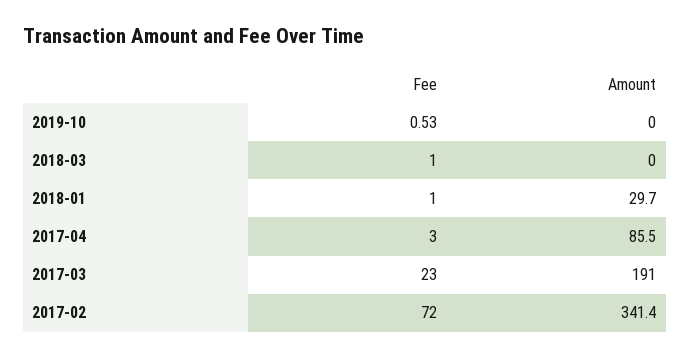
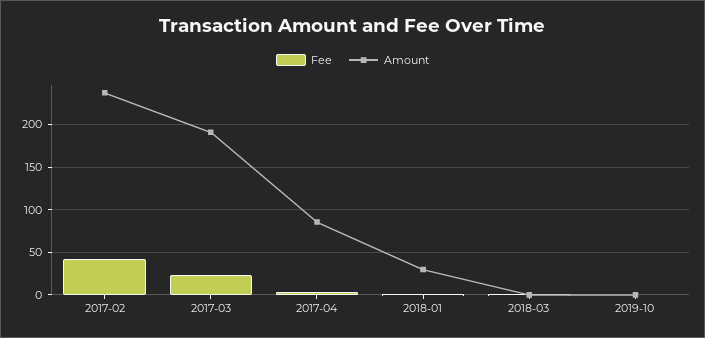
  {
    "Fee": {
      "2019-10": 0.53,
      "2018-03": 1,
      "2018-01": 1,
      "2017-04": 3,
      "2017-03": 23,
-     "2017-02": 72
+     "2017-02": 40
    },
    "Amount": {
      "2019-10": 0,
      "2018-03": 0,
      "2018-01": 29.7,
      "2017-04": 85.5,
      "2017-03": 191,
-     "2017-02": 341.4
+     "2017-02": 240
    }
  }

